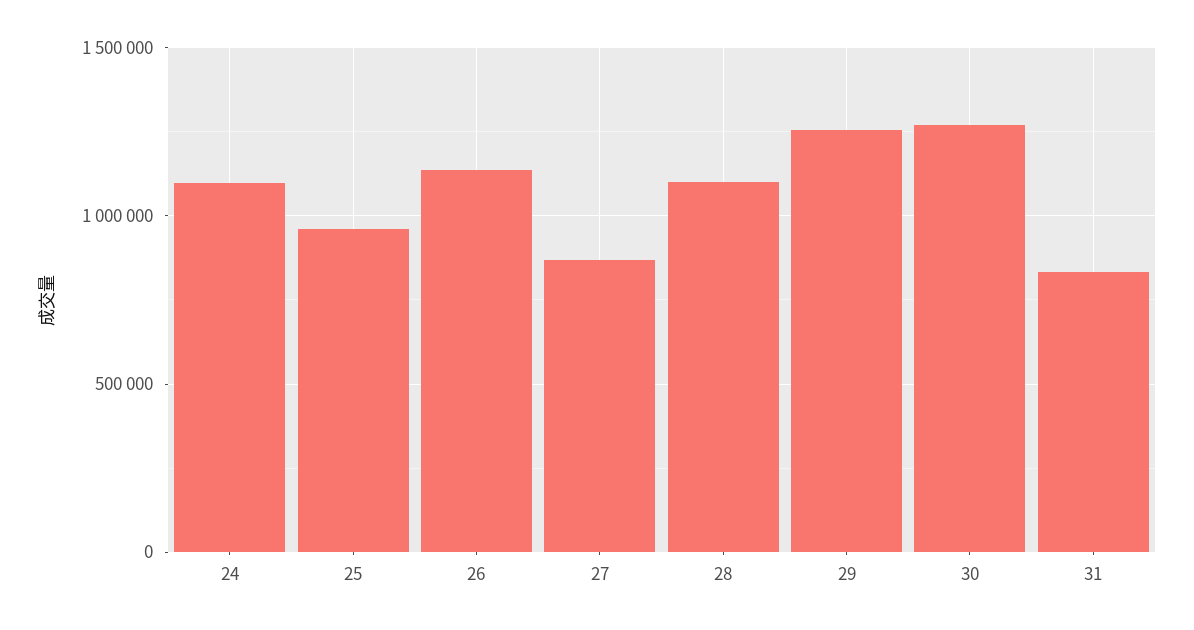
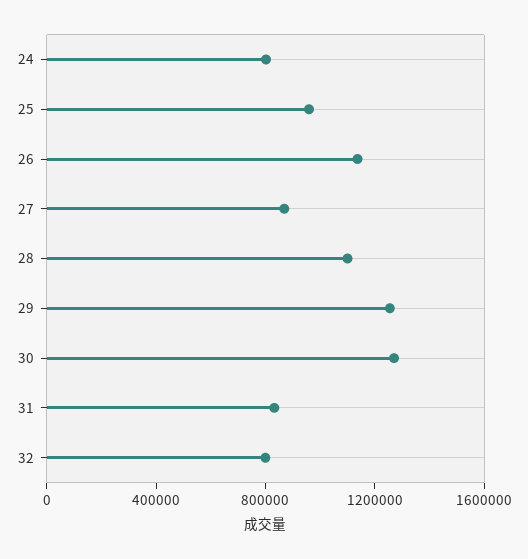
  {
-   "24": 1100000,
+   "24": 800000,
    "25": 950000,
    "26": 1150000,
    "27": 850000,
    "28": 1100000,
    "29": 1250000,
    "30": 1250000,
-   "31": 850000
+   "31": 850000,
+   "32": 800000
  }

